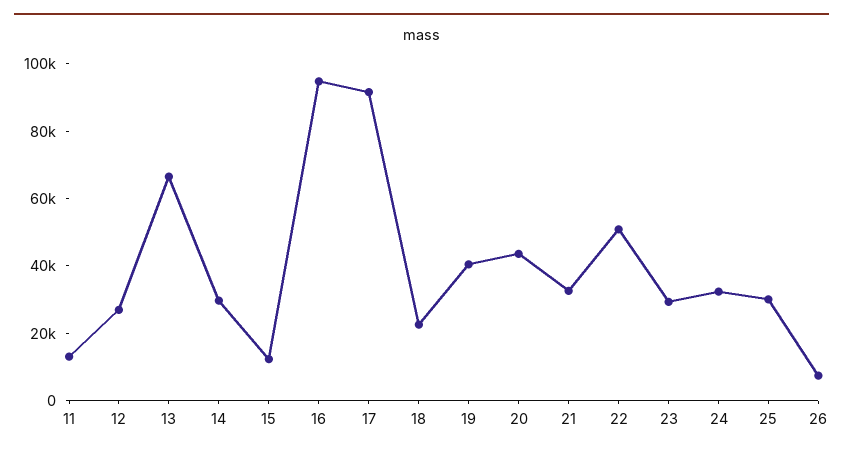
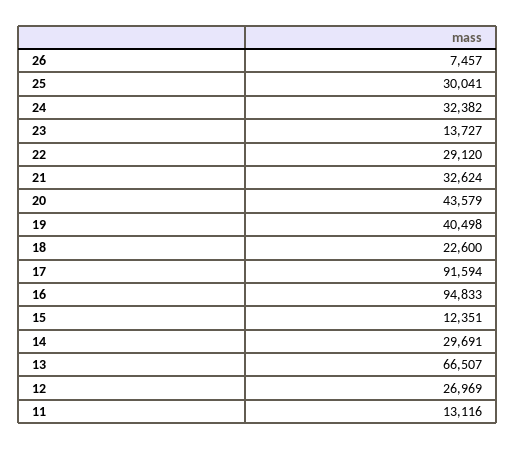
  {
    "11": 13116,
    "12": 26969,
    "13": 66507,
    "14": 29691,
    "15": 12351,
    "16": 94833,
    "17": 91594,
    "18": 22600,
    "19": 40498,
    "20": 43579,
    "21": 32624,
-   "22": 50000,
+   "22": 29120,
-   "23": 30000,
+   "23": 13727,
    "24": 32382,
    "25": 30041,
    "26": 7457
  }

